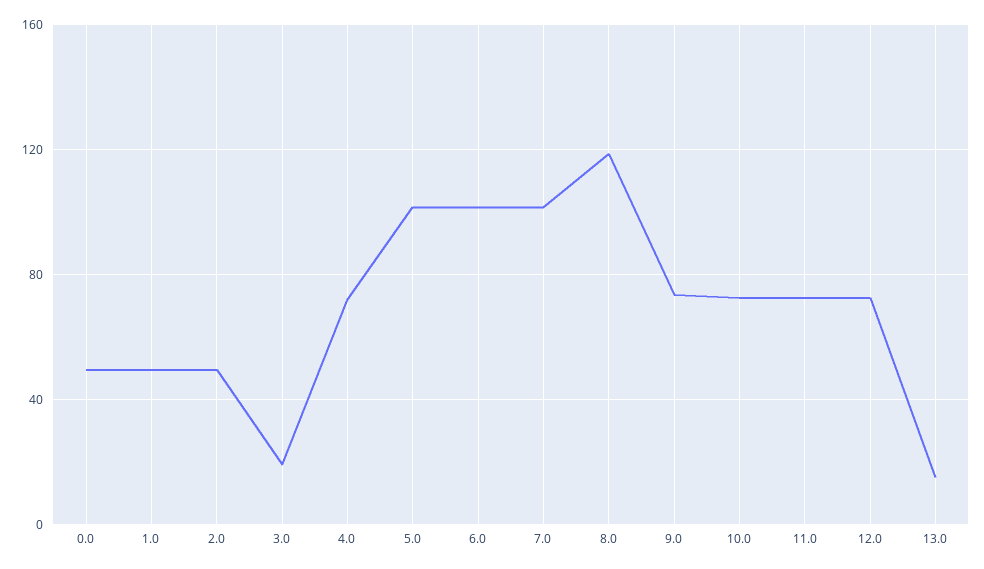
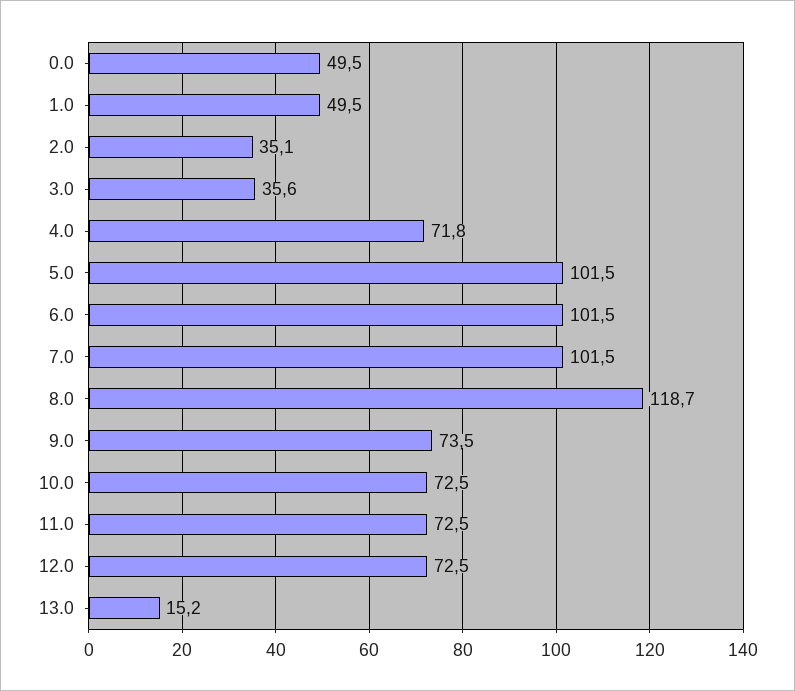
  {
    "0.0": 49.5,
    "1.0": 49.5,
-   "2.0": 50,
+   "2.0": 35.1,
-   "3.0": 20,
+   "3.0": 35.6,
    "4.0": 71.8,
    "5.0": 101.5,
    "6.0": 101.5,
    "7.0": 101.5,
    "8.0": 118.7,
    "9.0": 73.5,
    "10.0": 72.5,
    "11.0": 72.5,
    "12.0": 72.5,
    "13.0": 15.2
  }

